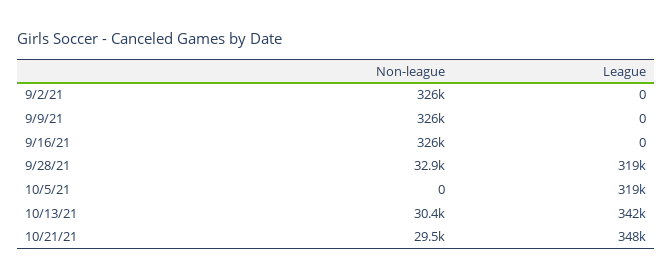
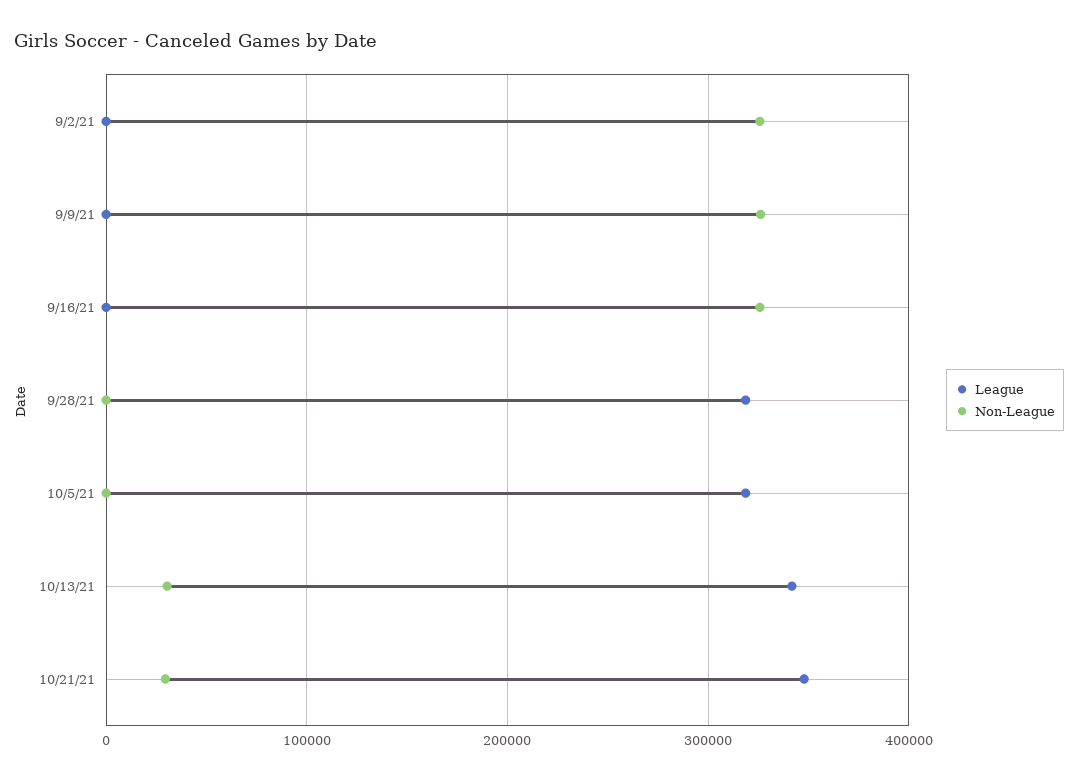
  {
    "Non-league": {
      "9/2/21": 326000,
      "9/9/21": 326000,
      "9/16/21": 326000,
-     "9/28/21": 32900,
+     "9/28/21": 0,
      "10/5/21": 0,
      "10/13/21": 30400,
      "10/21/21": 29500
    },
    "League": {
      "9/2/21": 0,
      "9/9/21": 0,
      "9/16/21": 0,
      "9/28/21": 319000,
      "10/5/21": 319000,
      "10/13/21": 342000,
      "10/21/21": 348000
    }
  }

